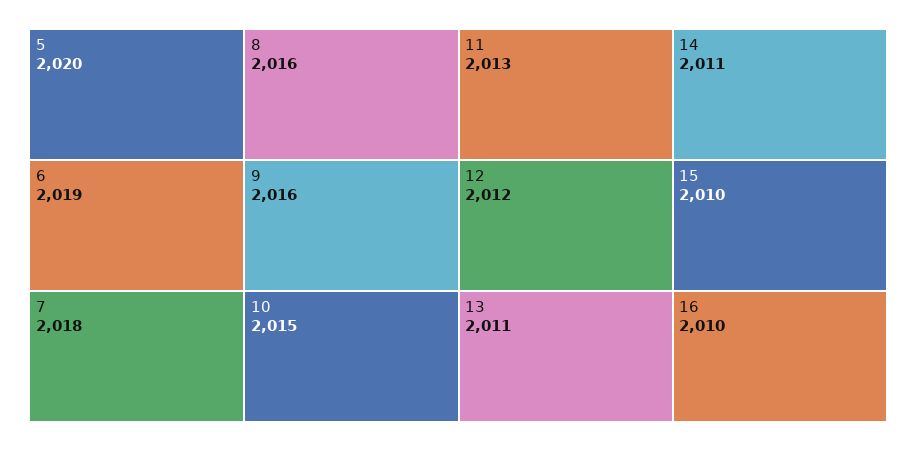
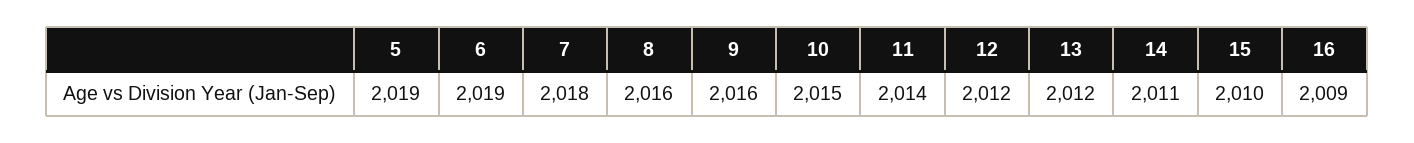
  {
-   "5": 2020,
+   "5": 2019,
    "6": 2019,
    "7": 2018,
    "8": 2016,
    "9": 2016,
    "10": 2015,
-   "11": 2013,
+   "11": 2014,
    "12": 2012,
-   "13": 2011,
+   "13": 2012,
    "14": 2011,
    "15": 2010,
-   "16": 2010
+   "16": 2009
  }

